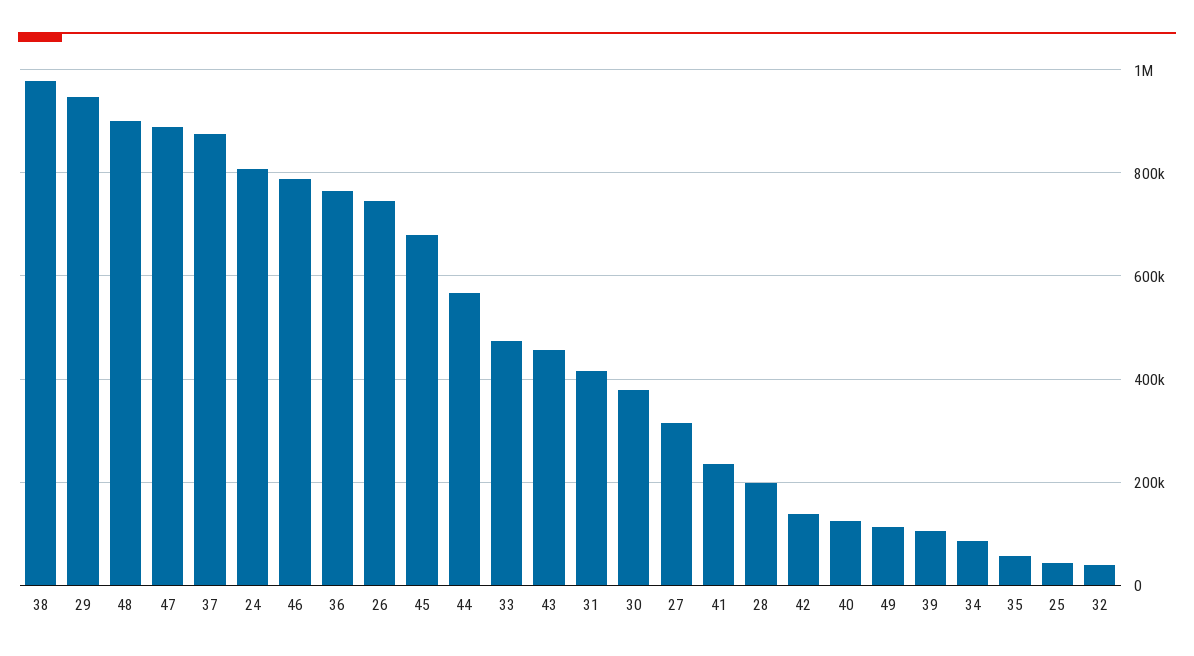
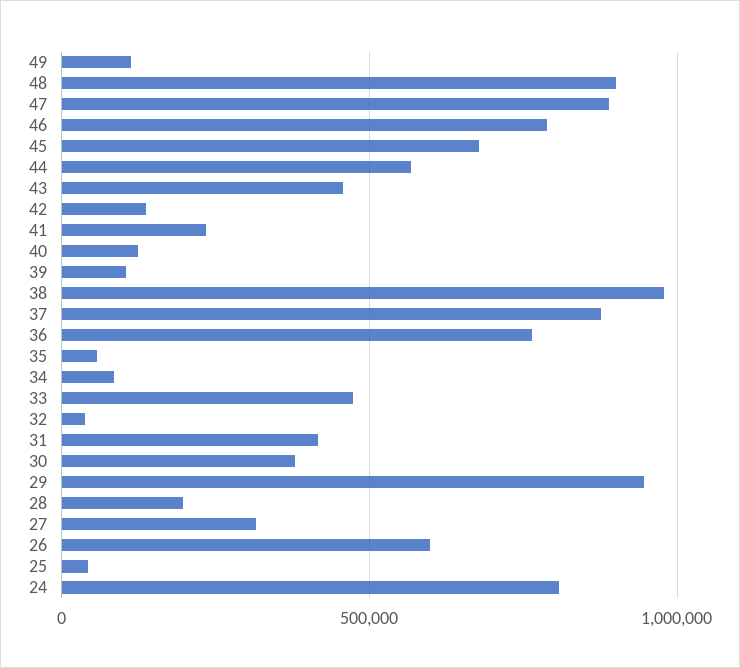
  {
    "38": 980000,
    "29": 940000,
    "48": 900000,
    "47": 900000,
    "37": 880000,
    "24": 800000,
    "46": 780000,
    "36": 760000,
-   "26": 740000,
+   "26": 600000,
    "45": 680000,
    "44": 560000,
    "33": 480000,
    "43": 460000,
    "31": 420000,
    "30": 380000,
    "27": 320000,
    "41": 240000,
    "28": 200000,
    "42": 140000,
    "40": 120000,
    "49": 120000,
    "39": 100000,
    "34": 80000,
    "35": 60000,
    "25": 40000,
    "32": 40000
  }

